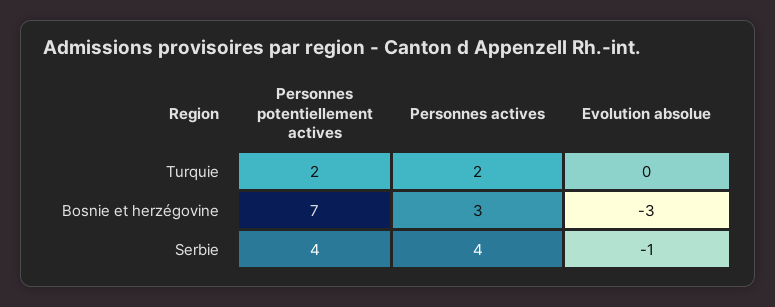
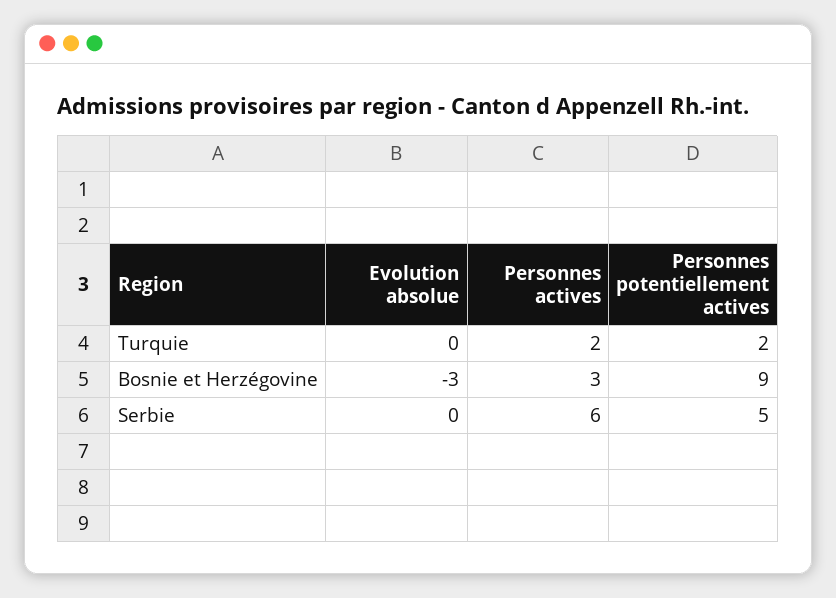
  {
    "Personnes potentiellement actives": {
      "Turquie": 2,
-     "Bosnie et herzégovine": 7,
+     "Bosnie et herzégovine": 9,
-     "Serbie": 4
+     "Serbie": 5
    },
    "Personnes actives": {
      "Turquie": 2,
      "Bosnie et herzégovine": 3,
-     "Serbie": 4
+     "Serbie": 6
    },
    "Evolution absolue": {
      "Turquie": 0,
      "Bosnie et herzégovine": -3,
-     "Serbie": -1
+     "Serbie": 0
    }
  }

